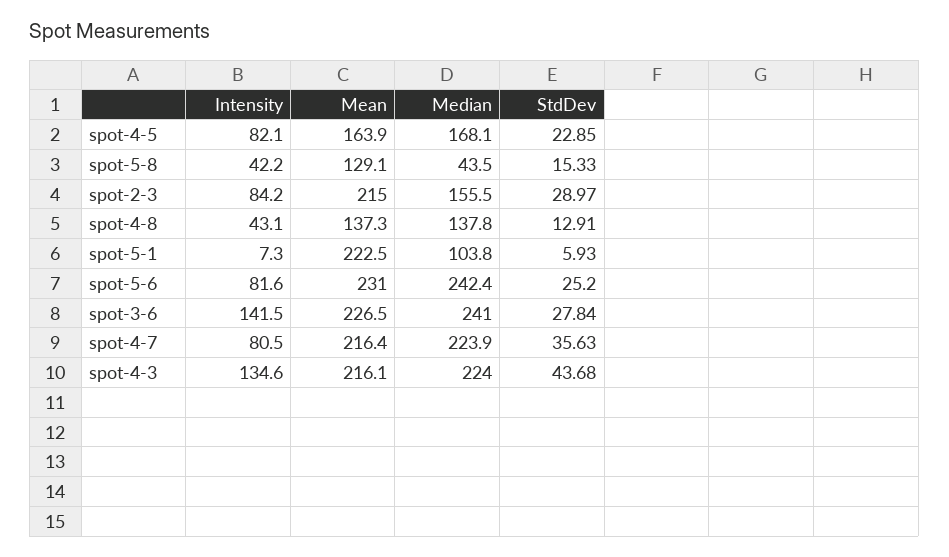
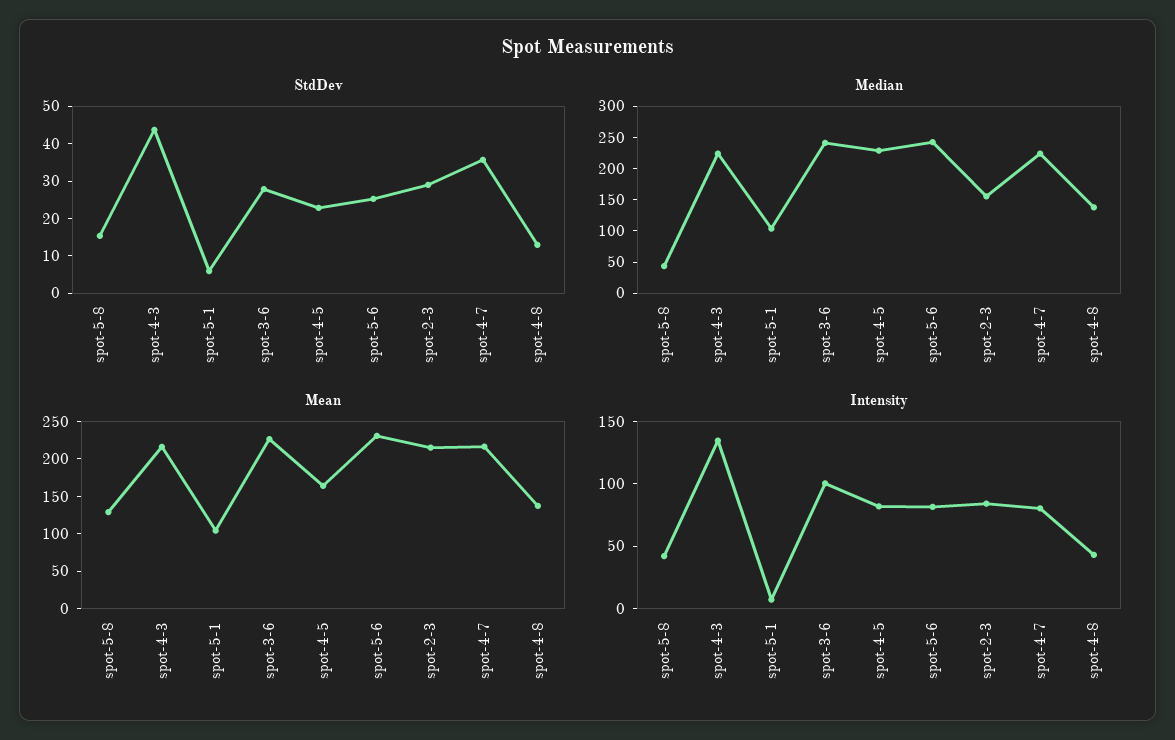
  {
    "Intensity": {
      "spot-4-5": 82.1,
      "spot-5-8": 42.2,
      "spot-2-3": 84.2,
      "spot-4-8": 43.1,
      "spot-5-1": 7.3,
      "spot-5-6": 81.6,
-     "spot-3-6": 141.5,
+     "spot-3-6": 100,
      "spot-4-7": 80.5,
      "spot-4-3": 134.6
    },
    "Mean": {
      "spot-4-5": 163.9,
      "spot-5-8": 129.1,
      "spot-2-3": 215,
      "spot-4-8": 137.3,
-     "spot-5-1": 222.5,
+     "spot-5-1": 100,
      "spot-5-6": 231,
      "spot-3-6": 226.5,
      "spot-4-7": 216.4,
      "spot-4-3": 216.1
    },
    "Median": {
-     "spot-4-5": 168.1,
+     "spot-4-5": 225,
      "spot-5-8": 43.5,
      "spot-2-3": 155.5,
      "spot-4-8": 137.8,
      "spot-5-1": 103.8,
      "spot-5-6": 242.4,
      "spot-3-6": 241,
      "spot-4-7": 223.9,
      "spot-4-3": 224
    },
    "StdDev": {
      "spot-4-5": 22.85,
      "spot-5-8": 15.33,
      "spot-2-3": 28.97,
      "spot-4-8": 12.91,
      "spot-5-1": 5.93,
      "spot-5-6": 25.2,
      "spot-3-6": 27.84,
      "spot-4-7": 35.63,
      "spot-4-3": 43.68
    }
  }

